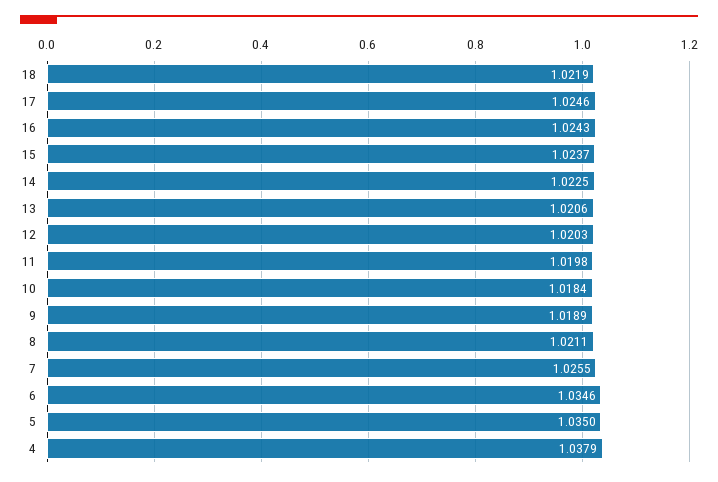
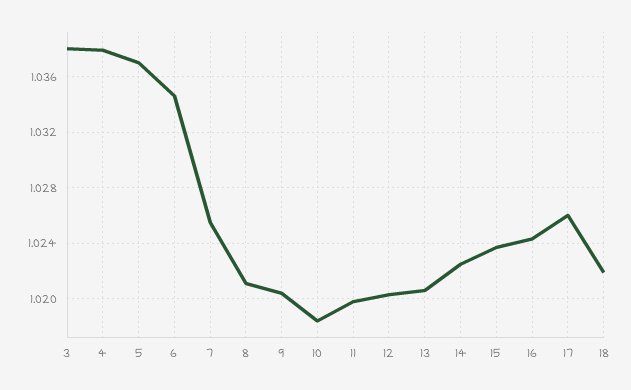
  {
    "18": 1.0219,
-   "17": 1.0246,
+   "17": 1.026,
    "16": 1.0243,
    "15": 1.0237,
    "14": 1.0225,
    "13": 1.0206,
    "12": 1.0203,
    "11": 1.0198,
    "10": 1.0184,
-   "9": 1.0189,
+   "9": 1.0205,
    "8": 1.0211,
    "7": 1.0255,
    "6": 1.0346,
-   "5": 1.035,
+   "5": 1.037,
-   "4": 1.0379
+   "4": 1.0379,
+   "3": 1.038
  }

